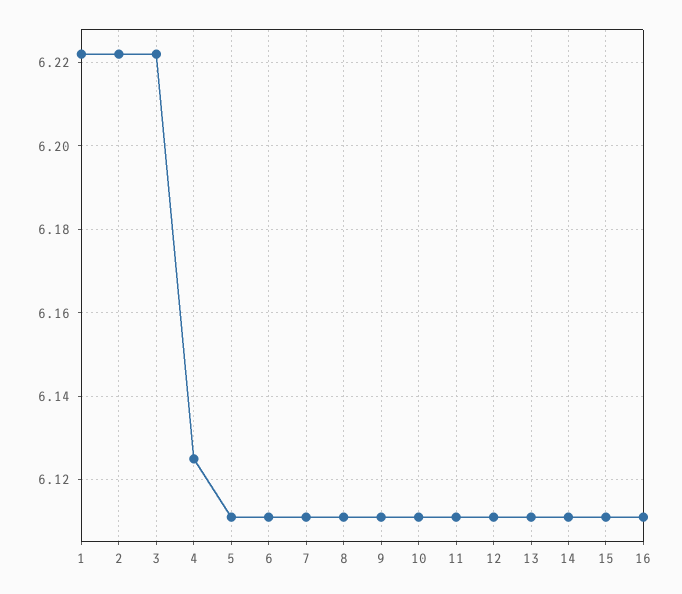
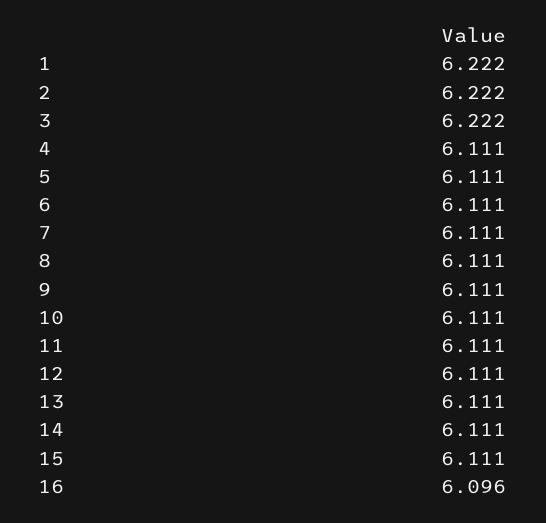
  {
    "1": 6.222,
    "2": 6.222,
    "3": 6.222,
-   "4": 6.125,
+   "4": 6.111,
    "5": 6.111,
    "6": 6.111,
    "7": 6.111,
    "8": 6.111,
    "9": 6.111,
    "10": 6.111,
    "11": 6.111,
    "12": 6.111,
    "13": 6.111,
    "14": 6.111,
    "15": 6.111,
-   "16": 6.11
+   "16": 6.096
  }

